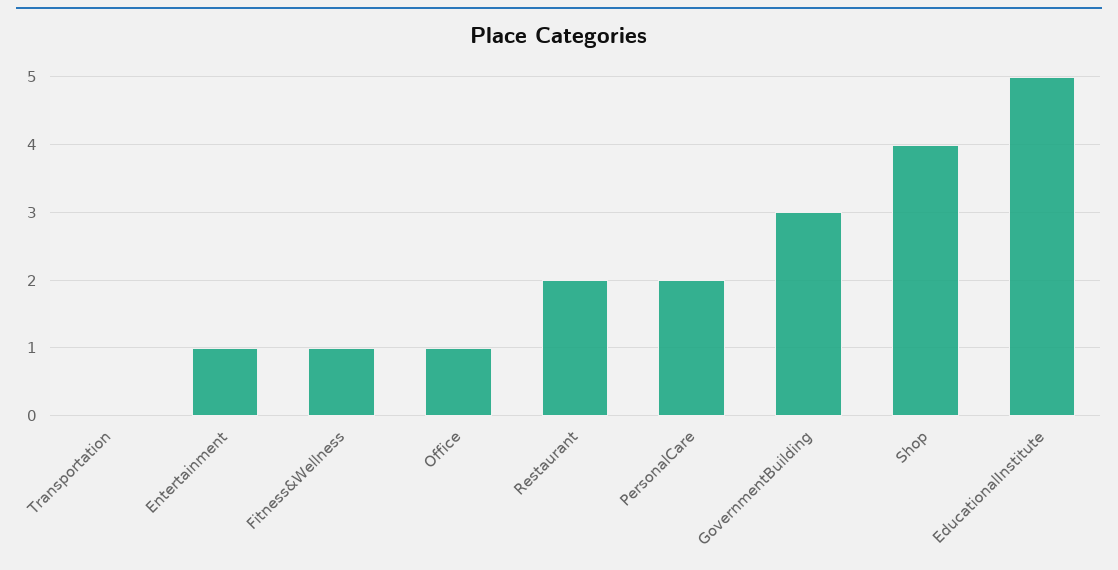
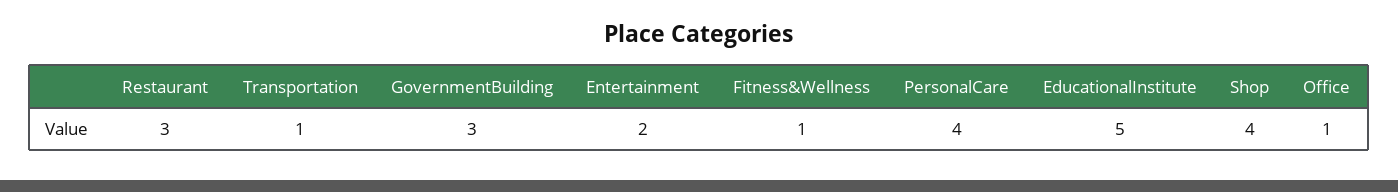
  {
-   "Transportation": 0,
+   "Transportation": 1,
-   "Entertainment": 1,
+   "Entertainment": 2,
    "Fitness&Wellness": 1,
    "Office": 1,
-   "Restaurant": 2,
+   "Restaurant": 3,
-   "PersonalCare": 2,
+   "PersonalCare": 4,
    "GovernmentBuilding": 3,
    "Shop": 4,
    "EducationalInstitute": 5
  }

